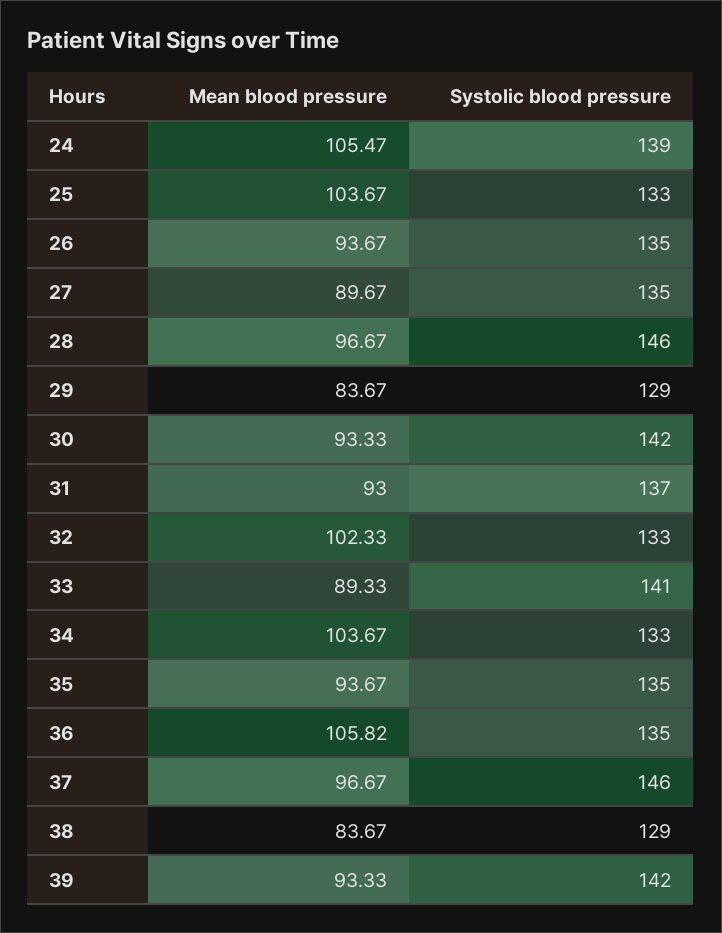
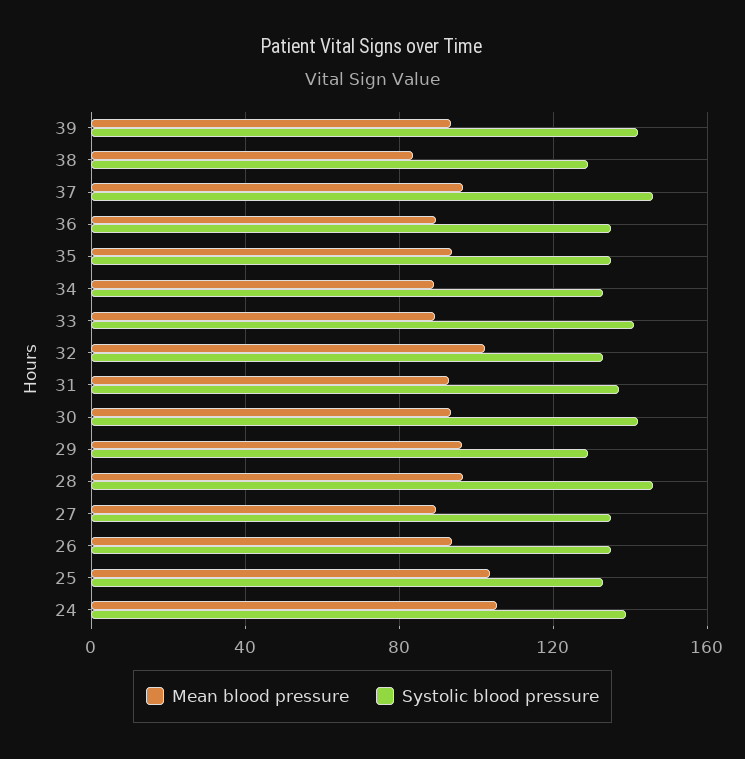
  {
    "Mean blood pressure": {
      "24": 105.47,
      "25": 103.67,
      "26": 93.67,
      "27": 89.67,
      "28": 96.67,
-     "29": 83.67,
+     "29": 95,
      "30": 93.33,
      "31": 93,
      "32": 102.33,
      "33": 89.33,
-     "34": 103.67,
+     "34": 90,
      "35": 93.67,
-     "36": 105.82,
+     "36": 90,
      "37": 96.67,
      "38": 83.67,
      "39": 93.33
    },
    "Systolic blood pressure": {
      "24": 139,
      "25": 133,
      "26": 135,
      "27": 135,
      "28": 146,
      "29": 129,
      "30": 142,
      "31": 137,
      "32": 133,
      "33": 141,
      "34": 133,
      "35": 135,
      "36": 135,
      "37": 146,
      "38": 129,
      "39": 142
    }
  }

